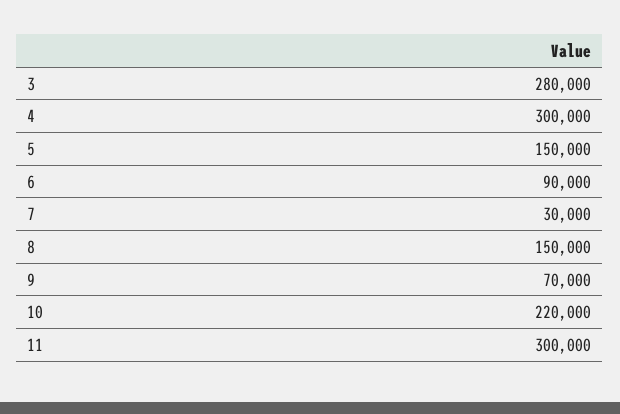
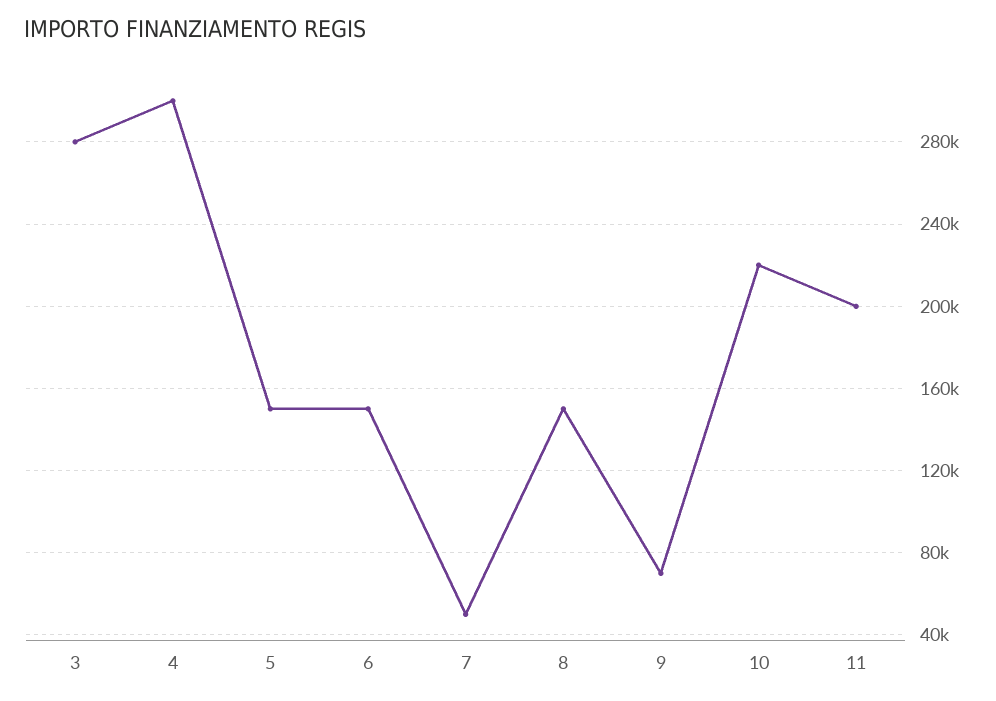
  {
    "3": 280000,
    "4": 300000,
    "5": 150000,
-   "6": 90000,
+   "6": 150000,
-   "7": 30000,
+   "7": 50000,
    "8": 150000,
    "9": 70000,
    "10": 220000,
-   "11": 300000
+   "11": 200000
  }

